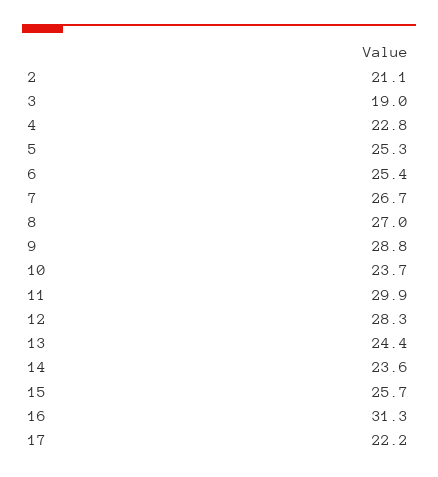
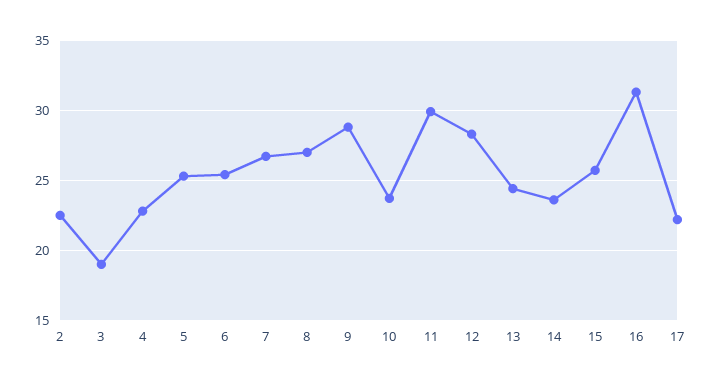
  {
-   "2": 21.1,
+   "2": 22.5,
    "3": 19,
    "4": 22.8,
    "5": 25.3,
    "6": 25.4,
    "7": 26.7,
    "8": 27,
    "9": 28.8,
    "10": 23.7,
    "11": 29.9,
    "12": 28.3,
    "13": 24.4,
    "14": 23.6,
    "15": 25.7,
    "16": 31.3,
    "17": 22.2
  }

